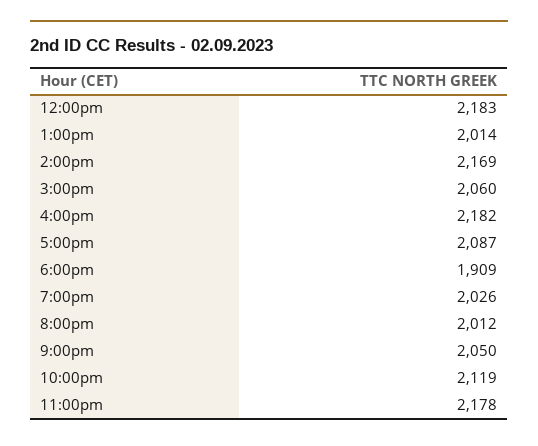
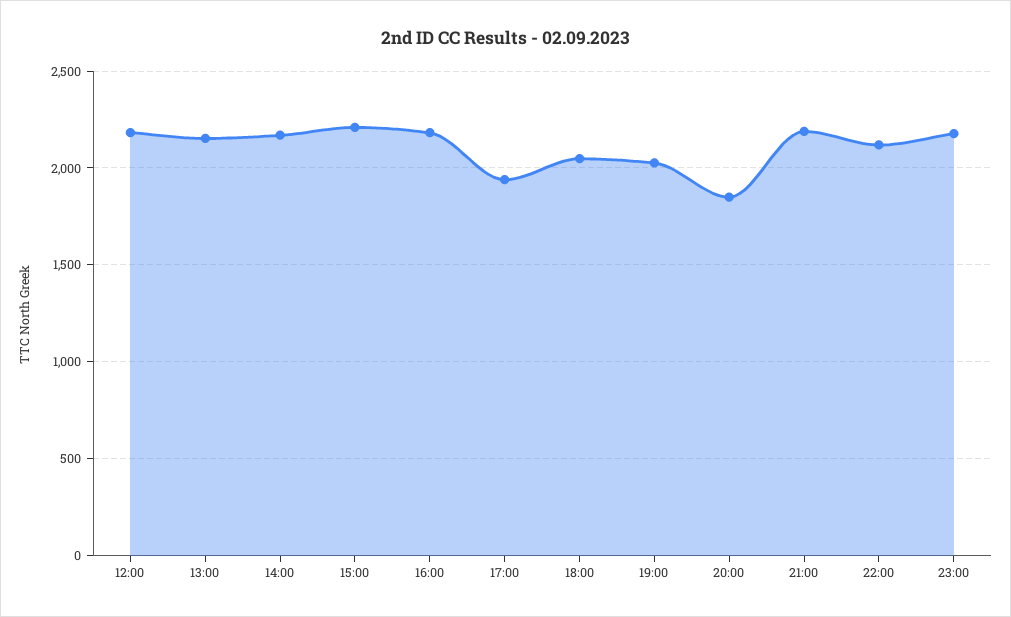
  {
    "12:00pm": 2183,
-   "1:00pm": 2014,
+   "1:00pm": 2150,
    "2:00pm": 2169,
-   "3:00pm": 2060,
+   "3:00pm": 2200,
    "4:00pm": 2182,
-   "5:00pm": 2087,
+   "5:00pm": 1950,
-   "6:00pm": 1909,
+   "6:00pm": 2050,
    "7:00pm": 2026,
-   "8:00pm": 2012,
+   "8:00pm": 1850,
-   "9:00pm": 2050,
+   "9:00pm": 2200,
    "10:00pm": 2119,
    "11:00pm": 2178
  }

